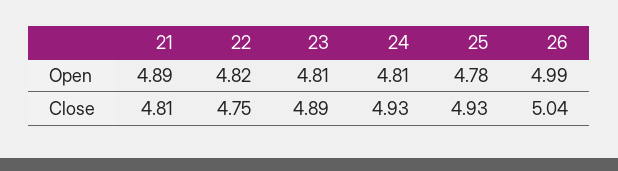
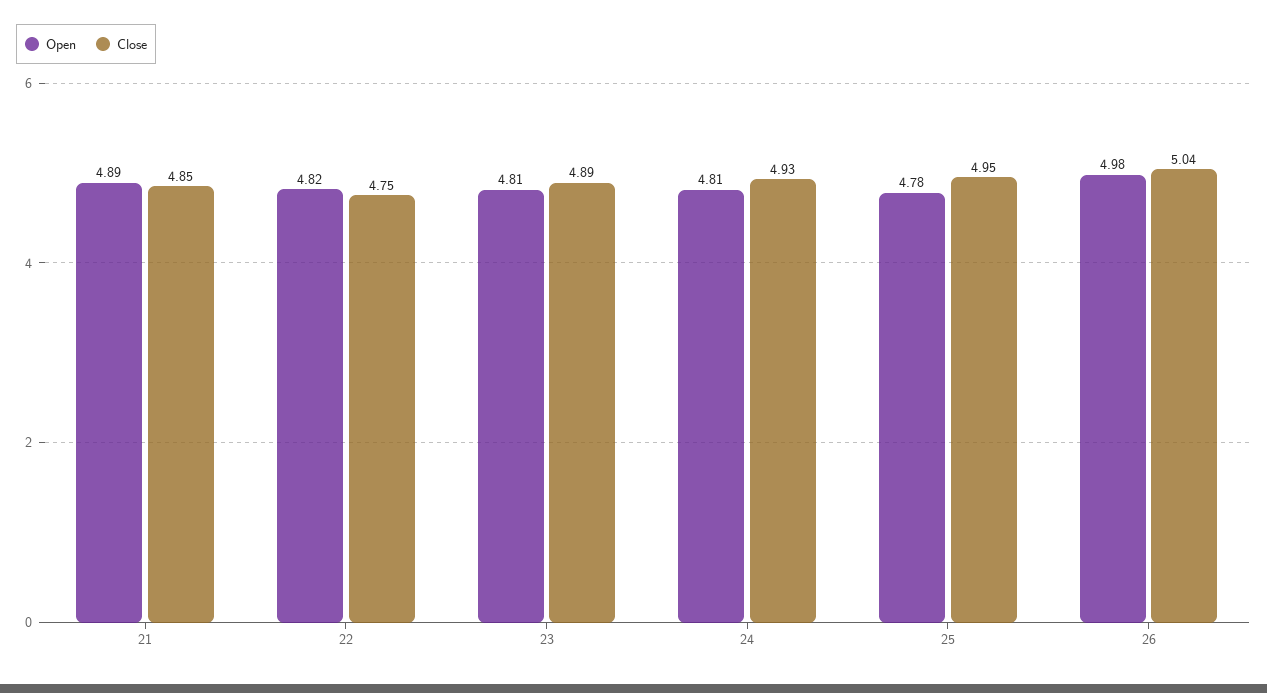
  {
    "Open": {
      "21": 4.89,
      "22": 4.82,
      "23": 4.81,
      "24": 4.81,
      "25": 4.78,
-     "26": 4.99
+     "26": 4.98
    },
    "Close": {
-     "21": 4.81,
+     "21": 4.85,
      "22": 4.75,
      "23": 4.89,
      "24": 4.93,
-     "25": 4.93,
+     "25": 4.95,
      "26": 5.04
    }
  }

